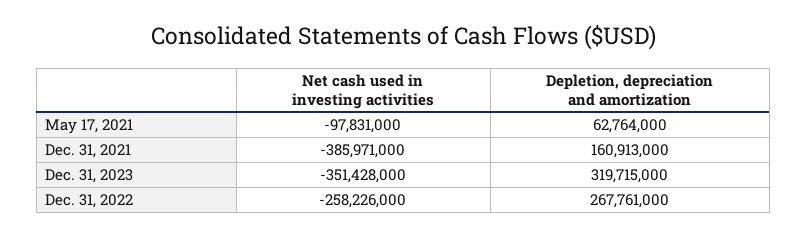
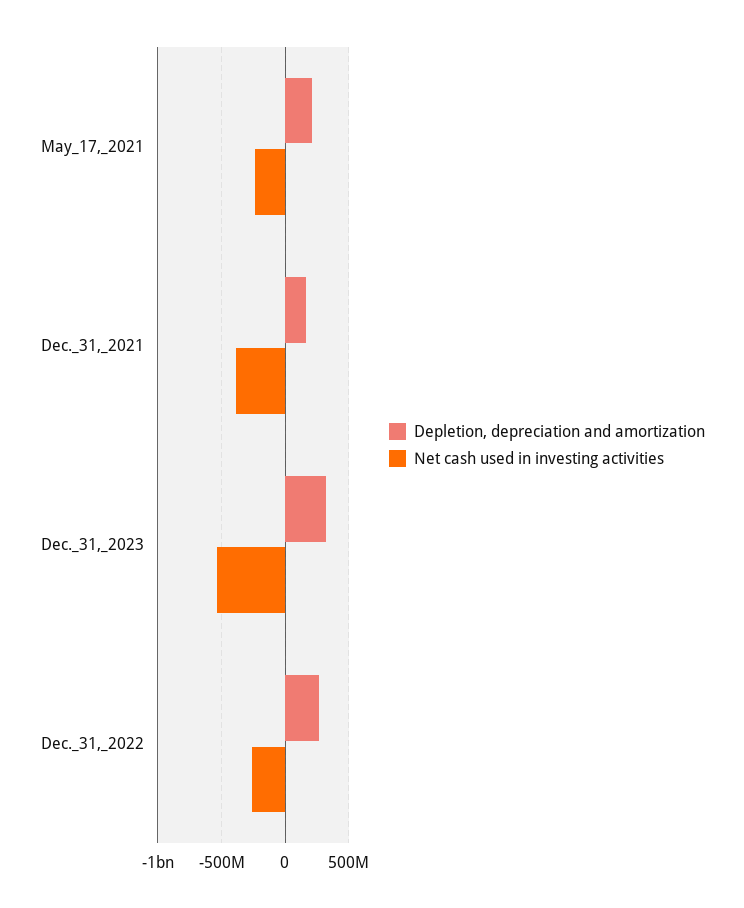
  {
    "Net cash used in investing activities": {
-     "May 17, 2021": -97831000,
+     "May 17, 2021": -250000000,
      "Dec. 31, 2021": -385971000,
-     "Dec. 31, 2023": -351428000,
+     "Dec. 31, 2023": -550000000,
      "Dec. 31, 2022": -258226000
    },
    "Depletion, depreciation and amortization": {
-     "May 17, 2021": 62764000,
+     "May 17, 2021": 200000000,
      "Dec. 31, 2021": 160913000,
      "Dec. 31, 2023": 319715000,
      "Dec. 31, 2022": 267761000
    }
  }

